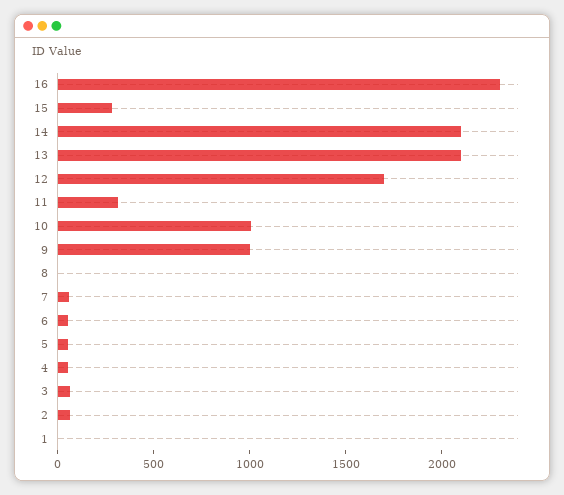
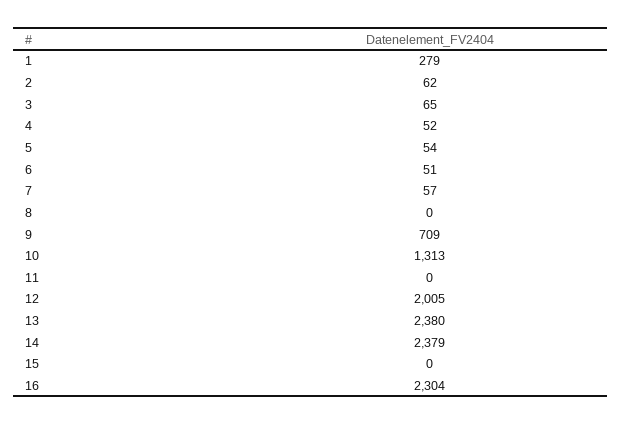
  {
    "16": 2304,
-   "15": 300,
+   "15": 0,
-   "14": 2100,
+   "14": 2379,
-   "13": 2100,
+   "13": 2380,
-   "12": 1700,
+   "12": 2005,
-   "11": 300,
+   "11": 0,
-   "10": 1000,
+   "10": 1313,
-   "9": 1000,
+   "9": 709,
    "8": 0,
    "7": 57,
    "6": 51,
    "5": 54,
    "4": 52,
    "3": 65,
    "2": 62,
-   "1": 0
+   "1": 279
  }

